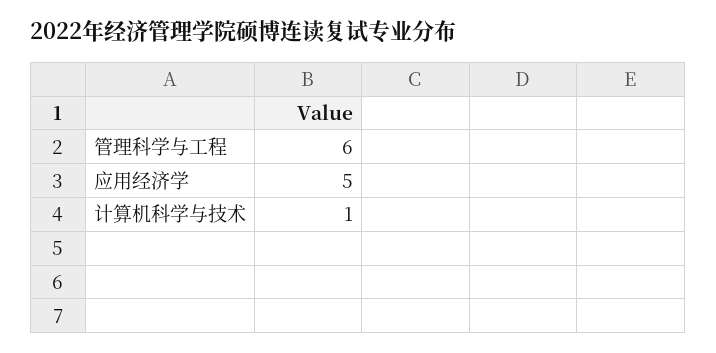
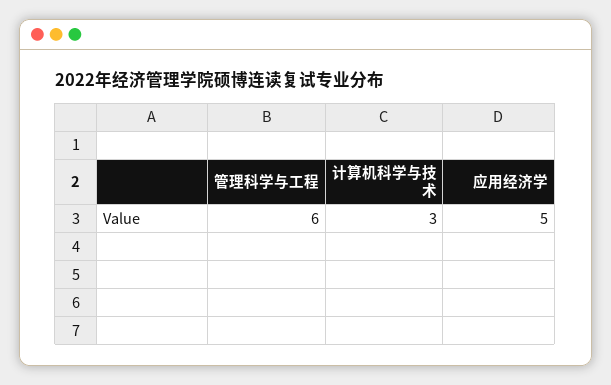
  {
    "管理科学与工程": 6,
    "应用经济学": 5,
-   "计算机科学与技术": 1
+   "计算机科学与技术": 3
  }

